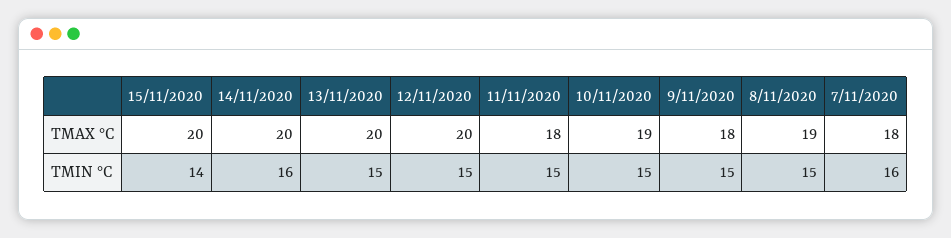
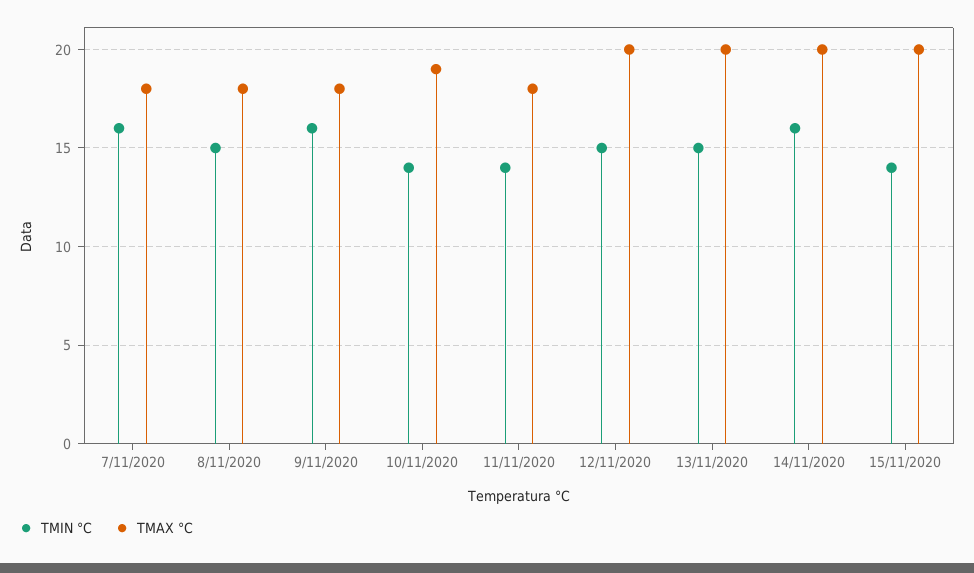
  {
    "TMAX °C": {
      "15/11/2020": 20,
      "14/11/2020": 20,
      "13/11/2020": 20,
      "12/11/2020": 20,
      "11/11/2020": 18,
      "10/11/2020": 19,
      "9/11/2020": 18,
-     "8/11/2020": 19,
+     "8/11/2020": 18,
      "7/11/2020": 18
    },
    "TMIN °C": {
      "15/11/2020": 14,
      "14/11/2020": 16,
      "13/11/2020": 15,
      "12/11/2020": 15,
-     "11/11/2020": 15,
+     "11/11/2020": 14,
-     "10/11/2020": 15,
+     "10/11/2020": 14,
-     "9/11/2020": 15,
+     "9/11/2020": 16,
      "8/11/2020": 15,
      "7/11/2020": 16
    }
  }

